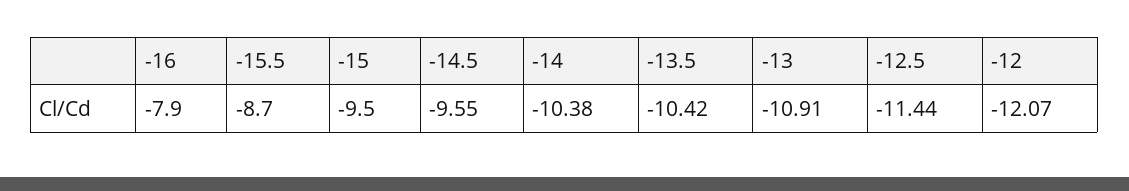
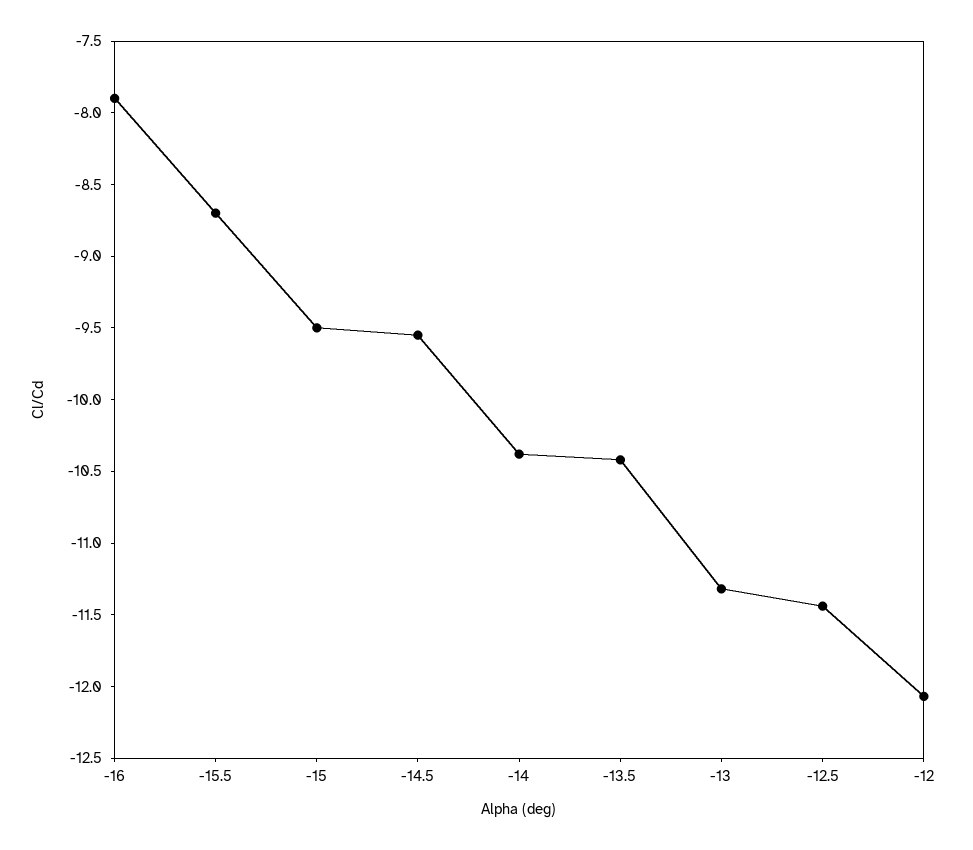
  {
    "-16": -7.9,
    "-15.5": -8.7,
    "-15": -9.5,
    "-14.5": -9.55,
    "-14": -10.38,
    "-13.5": -10.42,
-   "-13": -10.91,
+   "-13": -11.3,
    "-12.5": -11.44,
    "-12": -12.07
  }

